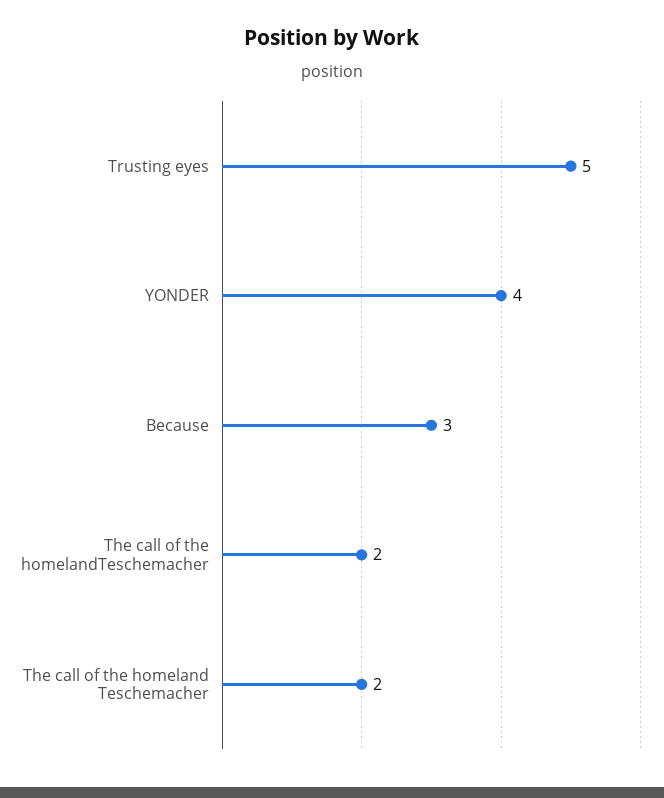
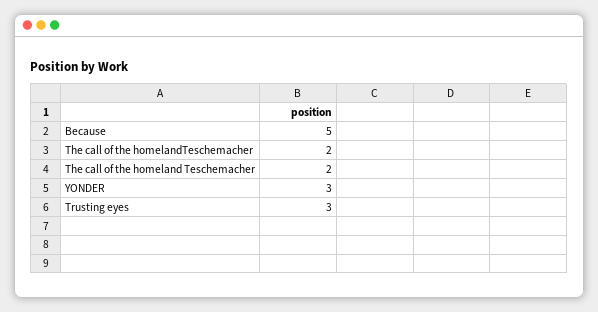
  {
-   "Trusting eyes": 5,
+   "Trusting eyes": 3,
-   "YONDER": 4,
+   "YONDER": 3,
-   "Because": 3,
+   "Because": 5,
    "The call of the homelandTeschemacher": 2,
    "The call of the homeland Teschemacher": 2
  }

